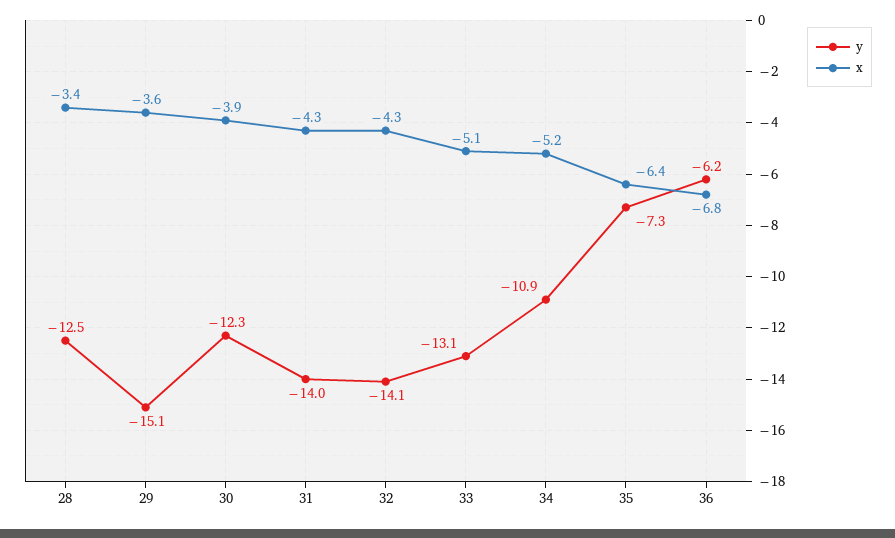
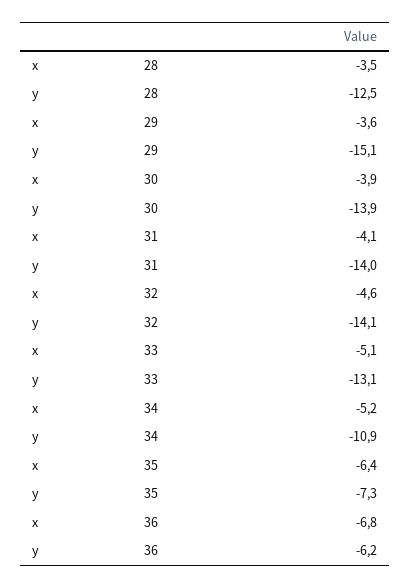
  {
    "y": {
      "28": -12.5,
      "29": -15.1,
-     "30": -12.3,
+     "30": -13.9,
      "31": -14,
      "32": -14.1,
      "33": -13.1,
      "34": -10.9,
      "35": -7.3,
      "36": -6.2
    },
    "x": {
-     "28": -3.4,
+     "28": -3.5,
      "29": -3.6,
      "30": -3.9,
-     "31": -4.3,
+     "31": -4.1,
-     "32": -4.3,
+     "32": -4.6,
      "33": -5.1,
      "34": -5.2,
      "35": -6.4,
      "36": -6.8
    }
  }

